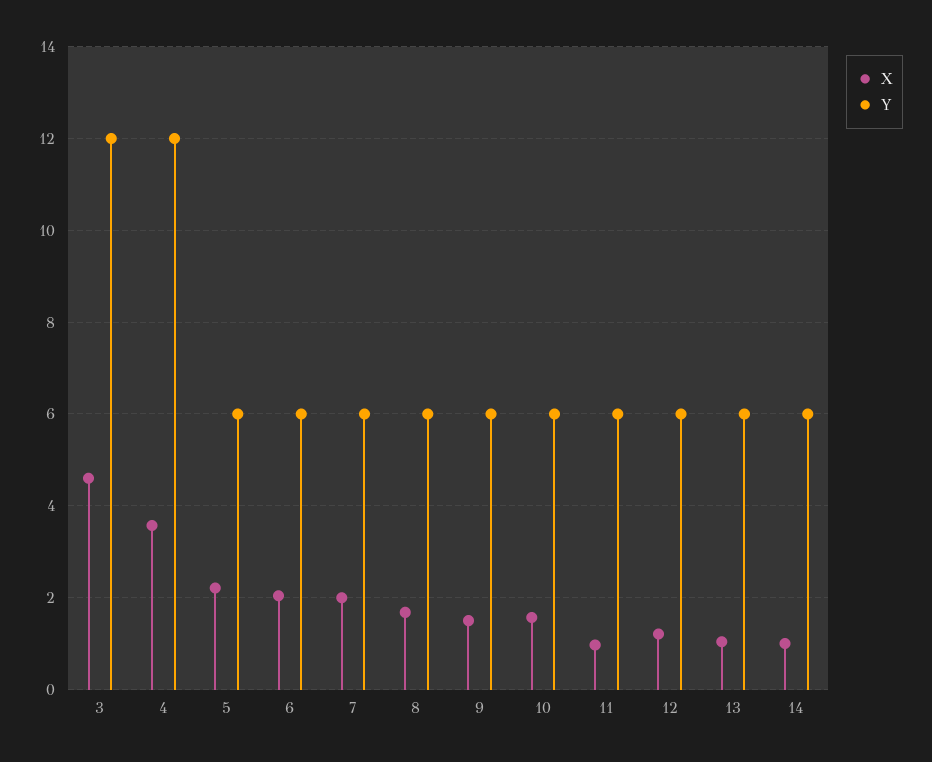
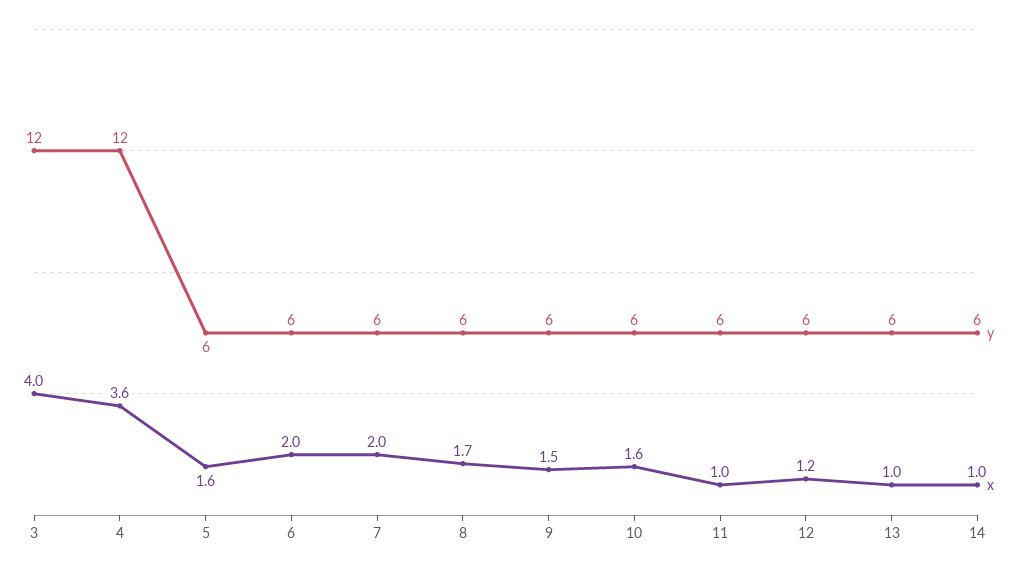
  {
    "X": {
-     "3": 4.6,
+     "3": 4,
      "4": 3.6,
-     "5": 2.2,
+     "5": 1.6,
      "6": 2,
      "7": 2,
      "8": 1.7,
      "9": 1.5,
      "10": 1.6,
      "11": 1,
      "12": 1.2,
      "13": 1,
      "14": 1
    },
    "Y": {
      "3": 12,
      "4": 12,
      "5": 6,
      "6": 6,
      "7": 6,
      "8": 6,
      "9": 6,
      "10": 6,
      "11": 6,
      "12": 6,
      "13": 6,
      "14": 6
    }
  }

